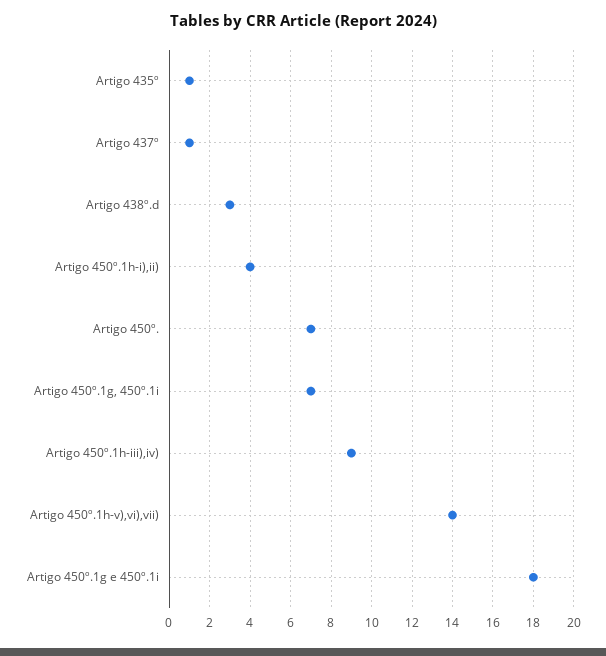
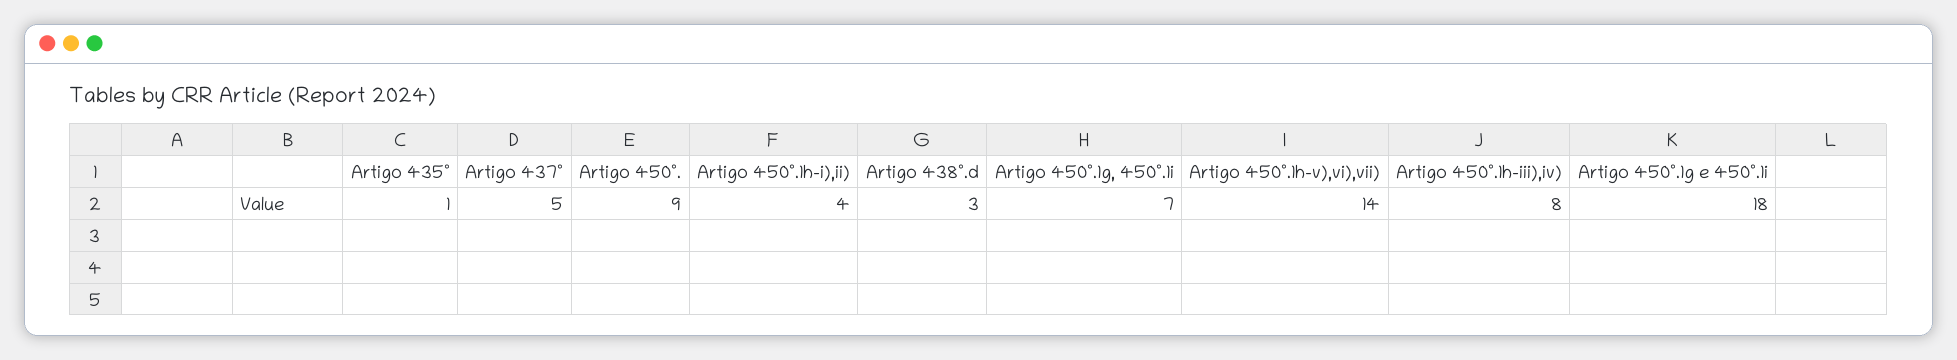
  {
    "Artigo 435º": 1,
-   "Artigo 437º": 1,
+   "Artigo 437º": 5,
    "Artigo 438º.d": 3,
    "Artigo 450º.1h-i),ii)": 4,
-   "Artigo 450º.": 7,
+   "Artigo 450º.": 9,
    "Artigo 450º.1g, 450º.1i": 7,
-   "Artigo 450º.1h-iii),iv)": 9,
+   "Artigo 450º.1h-iii),iv)": 8,
    "Artigo 450º.1h-v),vi),vii)": 14,
    "Artigo 450º.1g e 450º.1i": 18
  }

